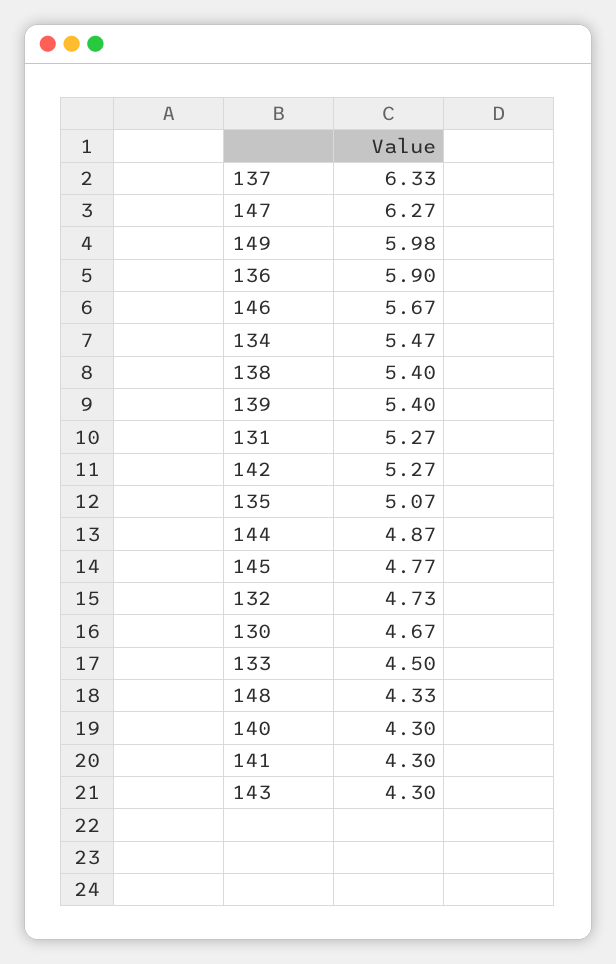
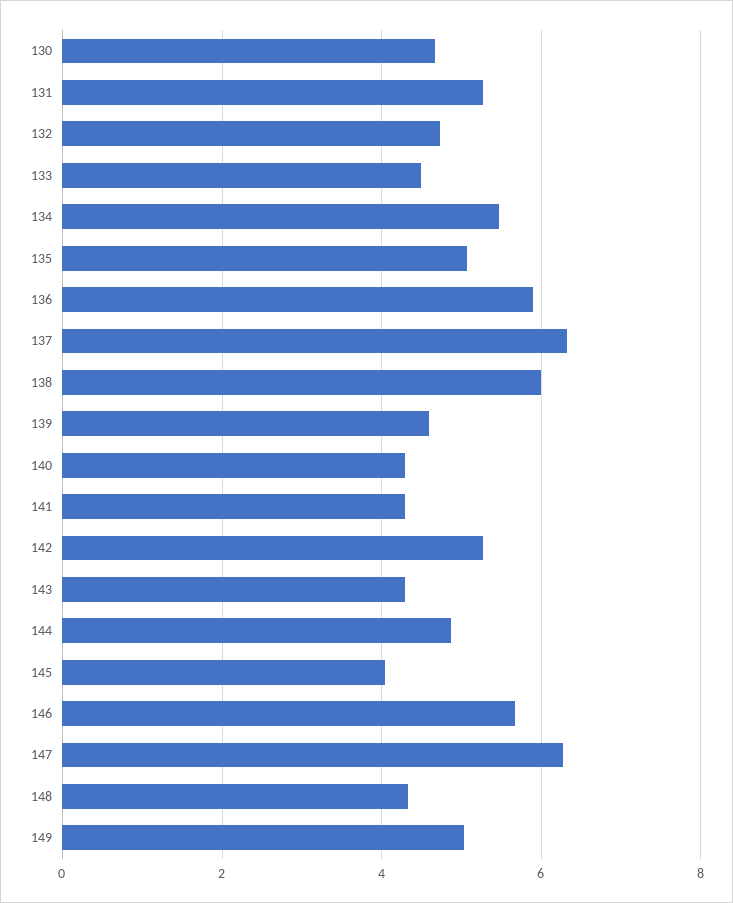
  {
    "137": 6.33,
    "147": 6.27,
-   "149": 5.98,
+   "149": 5,
    "136": 5.9,
    "146": 5.67,
    "134": 5.47,
-   "138": 5.4,
+   "138": 6,
-   "139": 5.4,
+   "139": 4.6,
    "131": 5.27,
    "142": 5.27,
    "135": 5.07,
    "144": 4.87,
-   "145": 4.77,
+   "145": 4,
    "132": 4.73,
    "130": 4.67,
    "133": 4.5,
    "148": 4.33,
    "140": 4.3,
    "141": 4.3,
    "143": 4.3
  }

